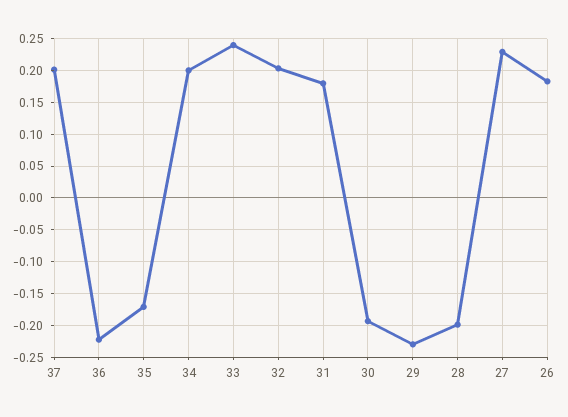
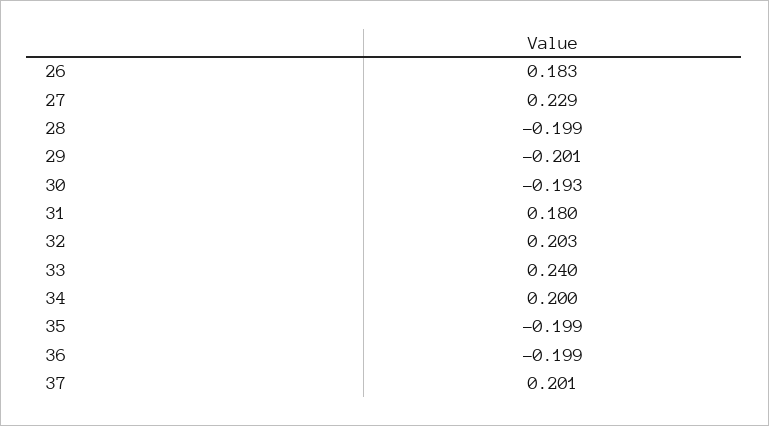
  {
    "37": 0.201,
-   "36": -0.22,
+   "36": -0.199,
-   "35": -0.17,
+   "35": -0.199,
    "34": 0.2,
    "33": 0.24,
    "32": 0.203,
    "31": 0.18,
    "30": -0.193,
-   "29": -0.23,
+   "29": -0.201,
    "28": -0.199,
    "27": 0.229,
    "26": 0.183
  }

